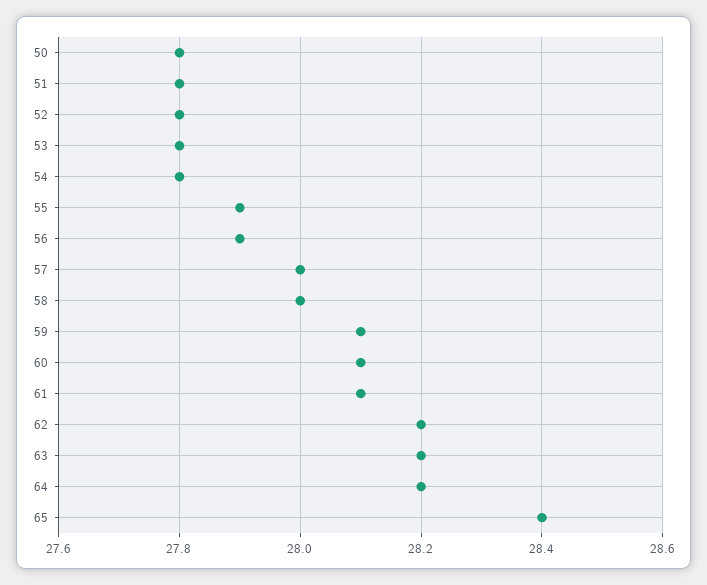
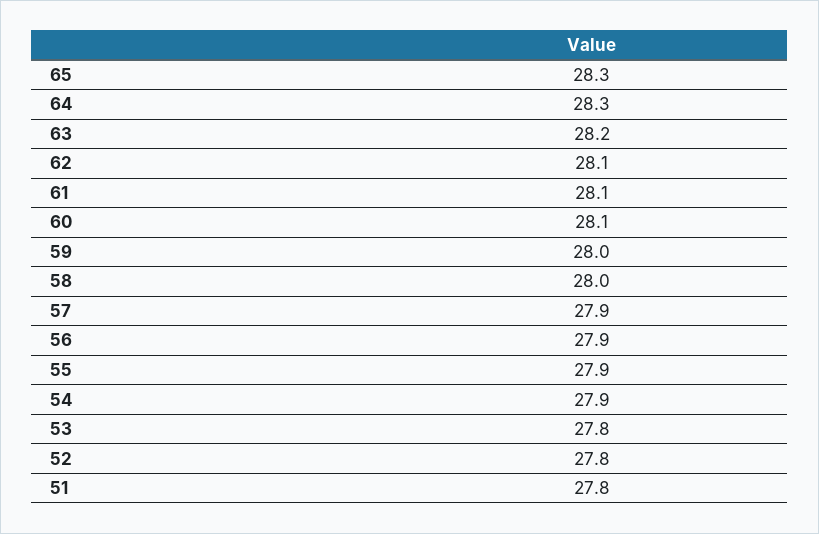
  {
-   "50": 27.8,
    "51": 27.8,
    "52": 27.8,
    "53": 27.8,
-   "54": 27.8,
+   "54": 27.9,
    "55": 27.9,
    "56": 27.9,
-   "57": 28,
+   "57": 27.9,
    "58": 28,
-   "59": 28.1,
+   "59": 28,
    "60": 28.1,
    "61": 28.1,
-   "62": 28.2,
+   "62": 28.1,
    "63": 28.2,
-   "64": 28.2,
+   "64": 28.3,
-   "65": 28.4
+   "65": 28.3
  }

